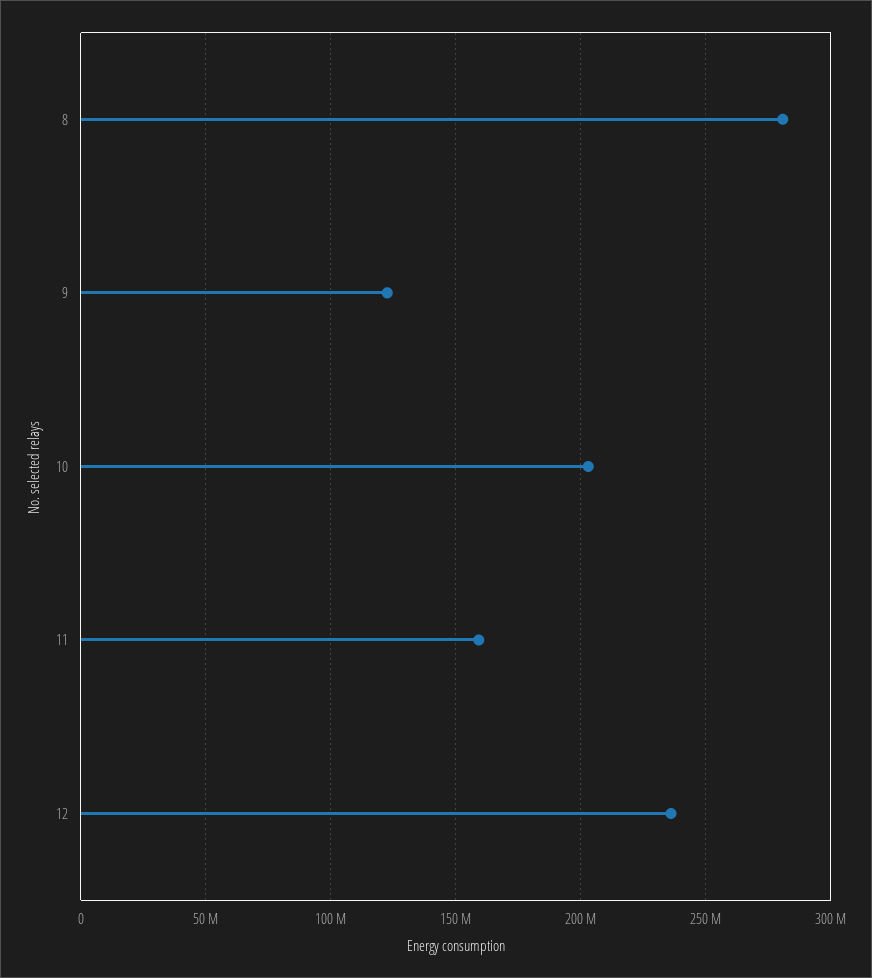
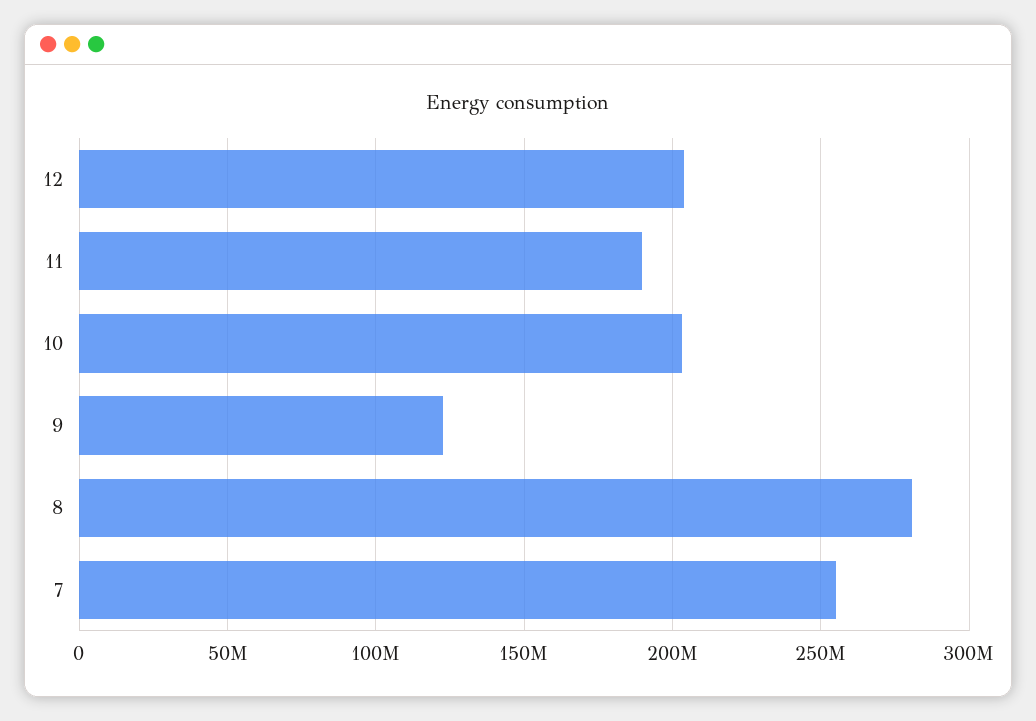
  {
    "8": 280000000,
    "9": 125000000,
    "10": 205000000,
-   "11": 160000000,
+   "11": 190000000,
-   "12": 235000000
+   "12": 205000000,
+   "7": 255000000
  }

